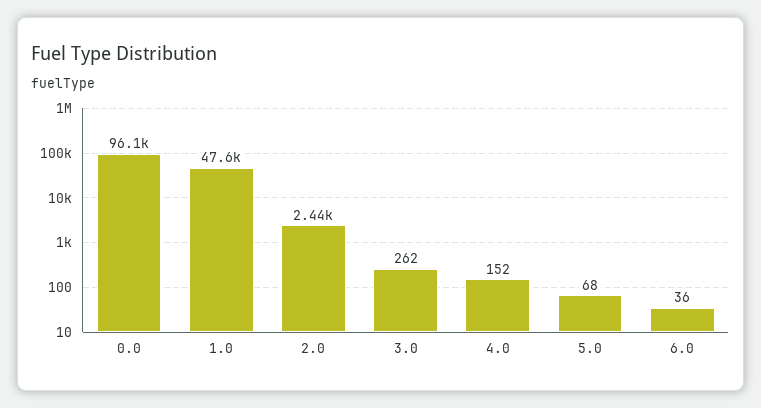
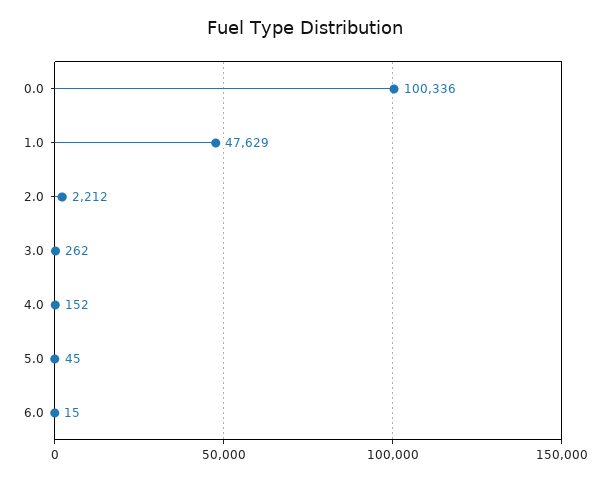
  {
-   "0.0": 96100,
+   "0.0": 100336,
    "1.0": 47629,
-   "2.0": 2440,
+   "2.0": 2212,
    "3.0": 262,
    "4.0": 152,
-   "5.0": 68,
+   "5.0": 45,
-   "6.0": 36
+   "6.0": 15
  }

